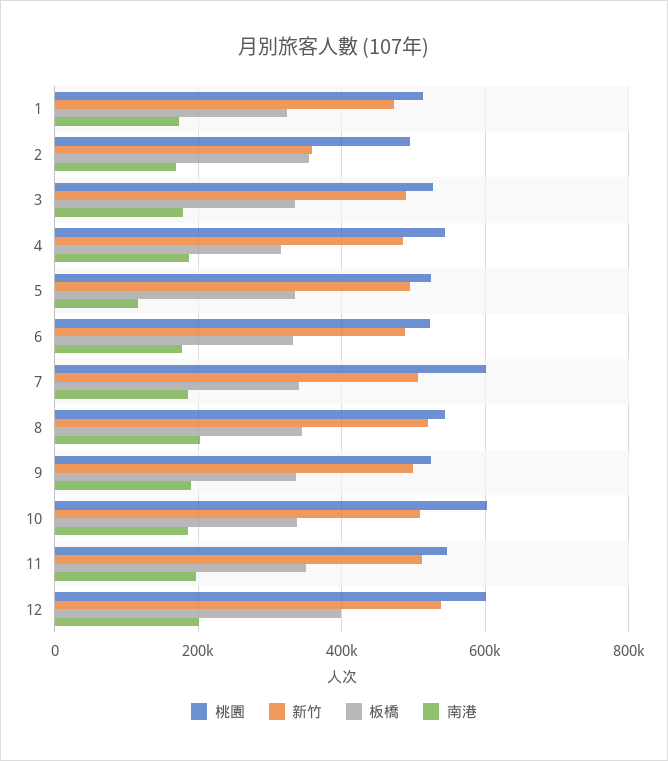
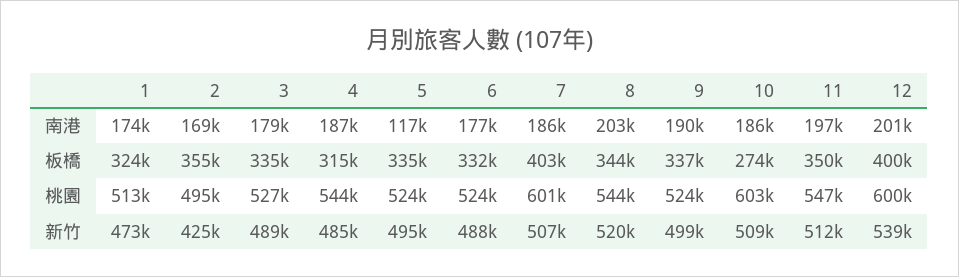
  {
    "桃園": {
      "1": 513000,
      "2": 495000,
      "3": 527000,
      "4": 544000,
      "5": 524000,
      "6": 524000,
      "7": 601000,
      "8": 544000,
      "9": 524000,
      "10": 603000,
      "11": 547000,
      "12": 600000
    },
    "新竹": {
      "1": 473000,
-     "2": 360000,
+     "2": 425000,
      "3": 489000,
      "4": 485000,
      "5": 495000,
      "6": 488000,
      "7": 507000,
      "8": 520000,
      "9": 499000,
      "10": 509000,
      "11": 512000,
      "12": 539000
    },
    "板橋": {
      "1": 324000,
      "2": 355000,
      "3": 335000,
      "4": 315000,
      "5": 335000,
      "6": 332000,
-     "7": 340000,
+     "7": 403000,
      "8": 344000,
      "9": 337000,
-     "10": 340000,
+     "10": 274000,
      "11": 350000,
      "12": 400000
    },
    "南港": {
      "1": 174000,
      "2": 169000,
      "3": 179000,
      "4": 187000,
      "5": 117000,
      "6": 177000,
      "7": 186000,
      "8": 203000,
      "9": 190000,
      "10": 186000,
      "11": 197000,
      "12": 201000
    }
  }

